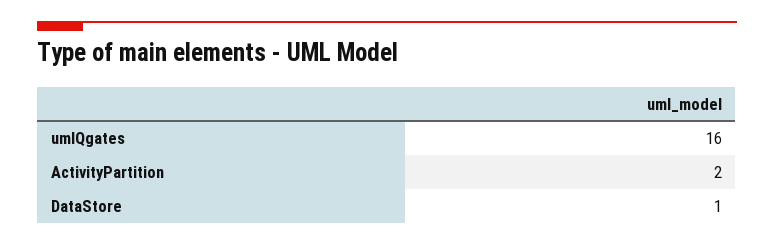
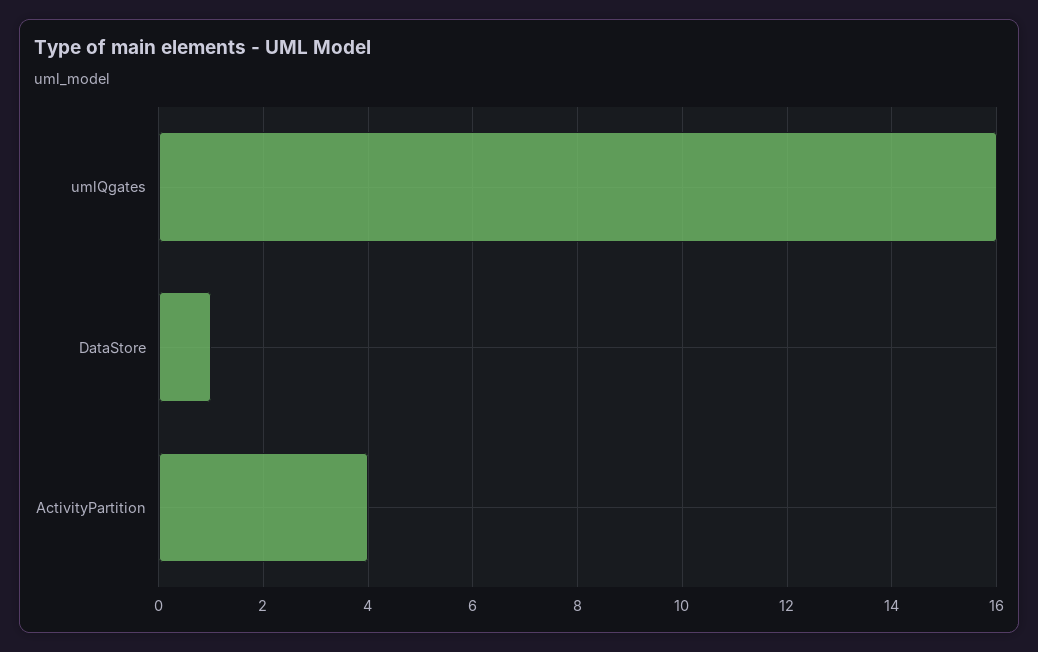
  {
    "umlQgates": 16,
-   "ActivityPartition": 2,
+   "ActivityPartition": 4,
    "DataStore": 1
  }

